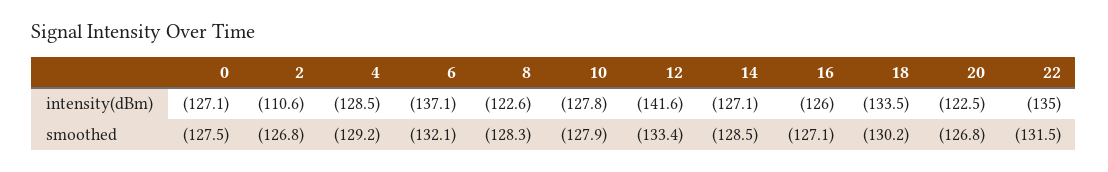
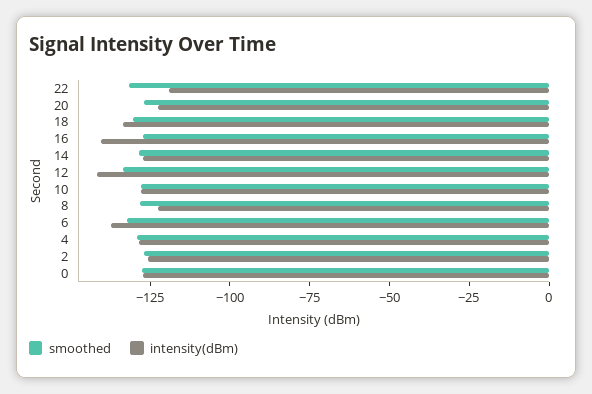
  {
    "intensity(dBm)": {
      "0": -127.1,
-     "2": -110.6,
+     "2": -125,
      "4": -128.5,
      "6": -137.1,
      "8": -122.6,
      "10": -127.8,
      "12": -141.6,
      "14": -127.1,
-     "16": -126,
+     "16": -140,
      "18": -133.5,
      "20": -122.5,
-     "22": -135
+     "22": -120
    },
    "smoothed": {
      "0": -127.5,
      "2": -126.8,
      "4": -129.2,
      "6": -132.1,
      "8": -128.3,
      "10": -127.9,
      "12": -133.4,
      "14": -128.5,
      "16": -127.1,
      "18": -130.2,
      "20": -126.8,
      "22": -131.5
    }
  }

